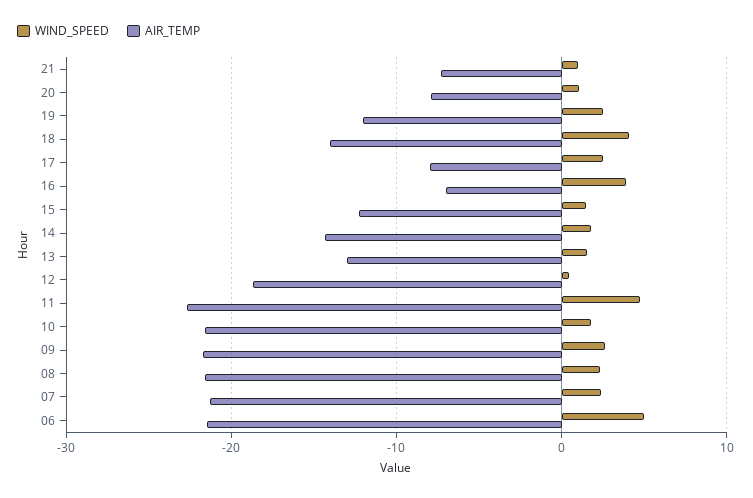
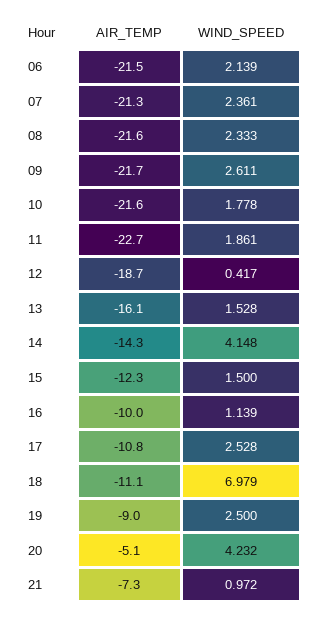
  {
    "WIND_SPEED": {
      "21": 0.972,
-     "20": 1,
+     "20": 4.232,
      "19": 2.5,
-     "18": 4,
+     "18": 6.979,
      "17": 2.528,
-     "16": 4,
+     "16": 1.139,
      "15": 1.5,
-     "14": 2,
+     "14": 4.148,
      "13": 1.528,
      "12": 0.417,
-     "11": 5,
+     "11": 1.861,
      "10": 1.778,
      "09": 2.611,
      "08": 2.333,
      "07": 2.361,
-     "06": 5
+     "06": 2.139
    },
    "AIR_TEMP": {
      "21": -7.3,
-     "20": -8,
+     "20": -5.1,
-     "19": -12,
+     "19": -9,
-     "18": -14,
+     "18": -11.1,
-     "17": -8,
+     "17": -10.8,
-     "16": -7,
+     "16": -10,
      "15": -12.3,
      "14": -14.3,
-     "13": -13,
+     "13": -16.1,
      "12": -18.7,
      "11": -22.7,
      "10": -21.6,
      "09": -21.7,
      "08": -21.6,
      "07": -21.3,
      "06": -21.5
    }
  }

